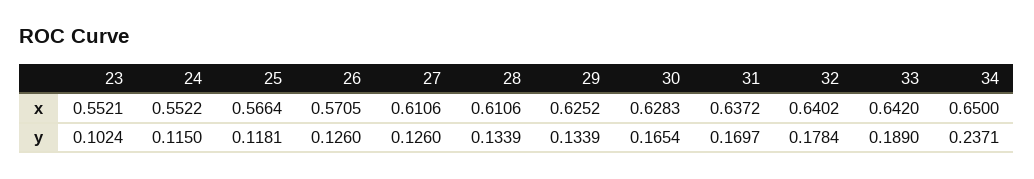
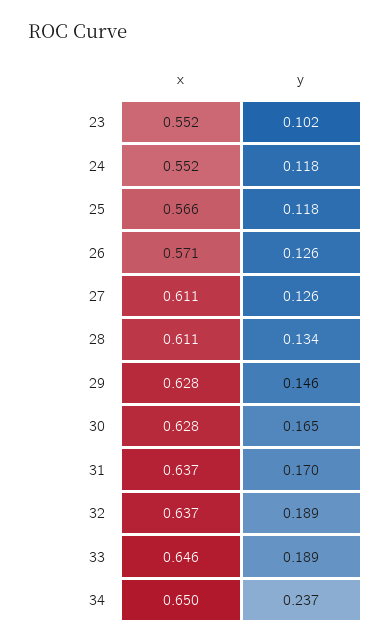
  {
    "23": {
      "x": 0.5521,
      "y": 0.1024
    },
    "24": {
      "x": 0.5522,
-     "y": 0.115
+     "y": 0.118
    },
    "25": {
      "x": 0.5664,
      "y": 0.1181
    },
    "26": {
      "x": 0.5705,
      "y": 0.126
    },
    "27": {
      "x": 0.6106,
      "y": 0.126
    },
    "28": {
      "x": 0.6106,
      "y": 0.1339
    },
    "29": {
-     "x": 0.6252,
+     "x": 0.628,
-     "y": 0.1339
+     "y": 0.146
    },
    "30": {
      "x": 0.6283,
      "y": 0.1654
    },
    "31": {
      "x": 0.6372,
      "y": 0.1697
    },
    "32": {
-     "x": 0.6402,
+     "x": 0.637,
-     "y": 0.1784
+     "y": 0.189
    },
    "33": {
-     "x": 0.642,
+     "x": 0.646,
      "y": 0.189
    },
    "34": {
      "x": 0.65,
      "y": 0.2371
    }
  }

